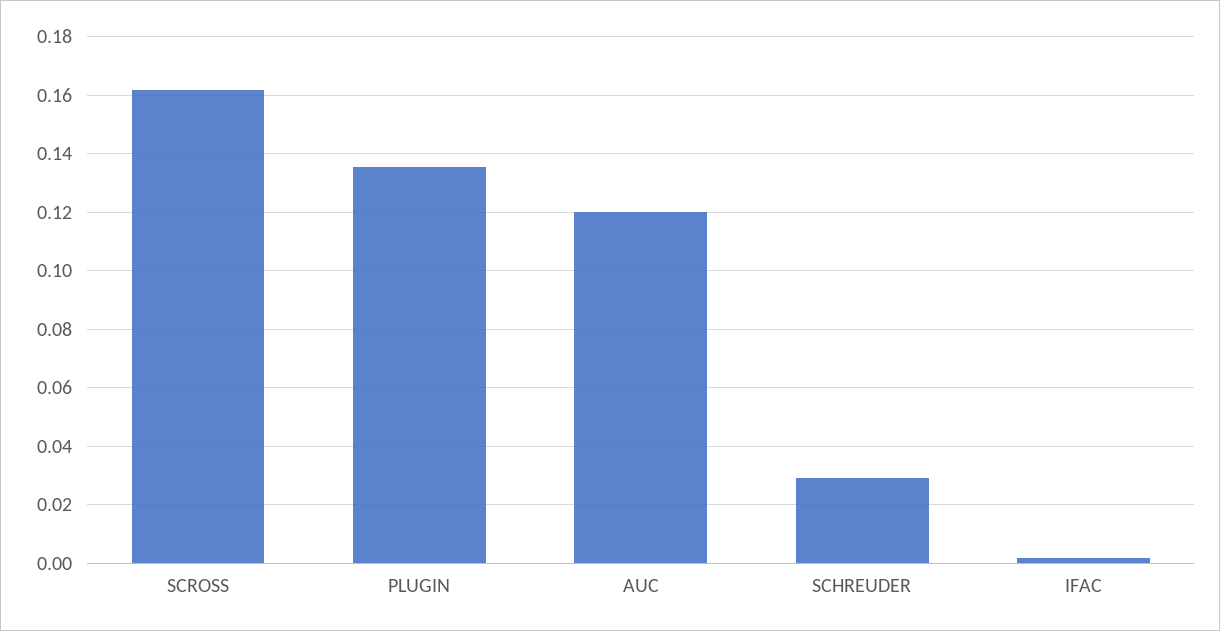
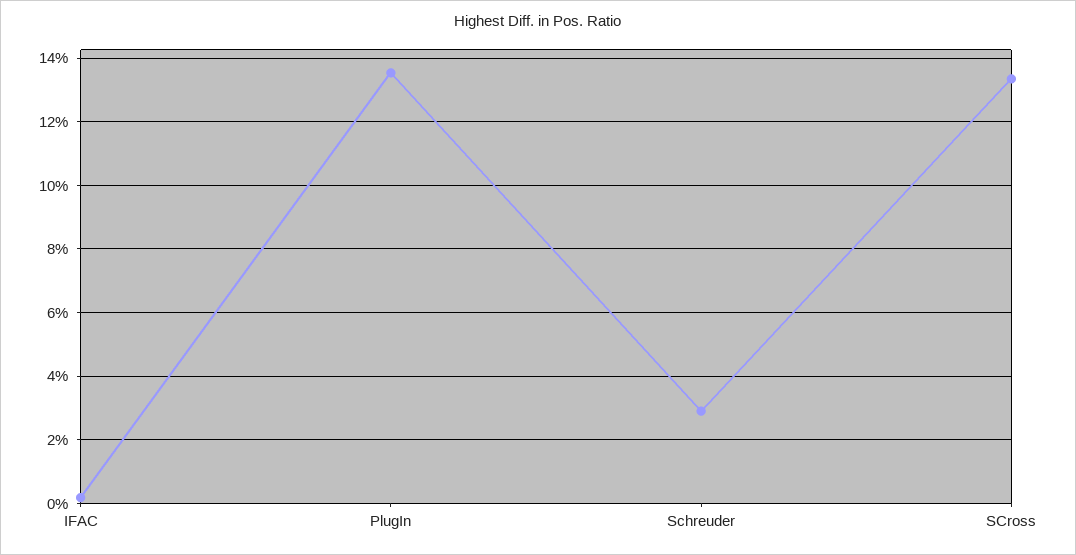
  {
-   "SCROSS": 0.1625,
+   "SCROSS": 0.134,
    "PLUGIN": 0.136,
-   "AUC": 0.12,
    "SCHREUDER": 0.03,
    "IFAC": 0.002
  }

